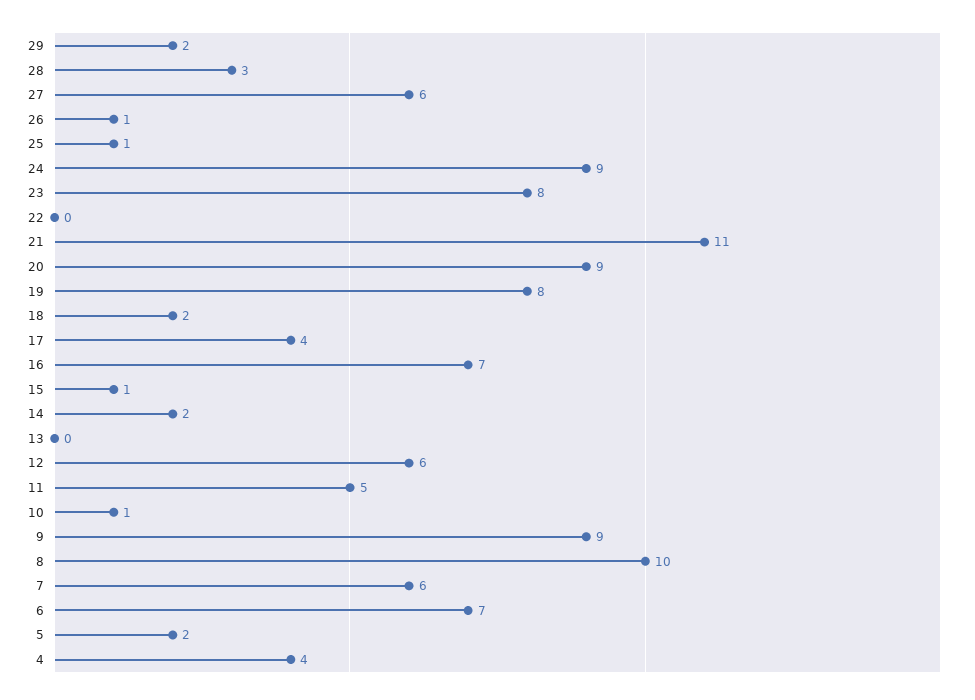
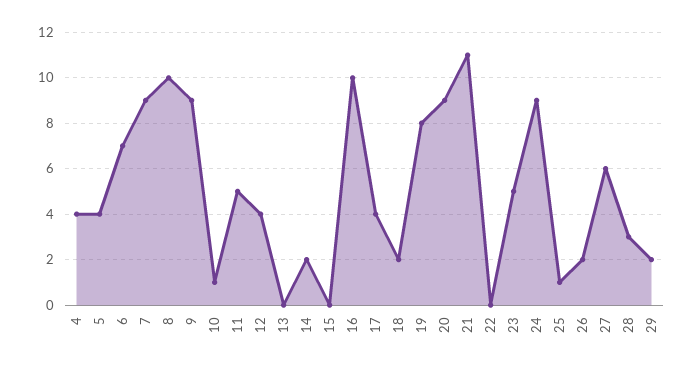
  {
    "29": 2,
    "28": 3,
    "27": 6,
-   "26": 1,
+   "26": 2,
    "25": 1,
    "24": 9,
-   "23": 8,
+   "23": 5,
    "22": 0,
    "21": 11,
    "20": 9,
    "19": 8,
    "18": 2,
    "17": 4,
-   "16": 7,
+   "16": 10,
-   "15": 1,
+   "15": 0,
    "14": 2,
    "13": 0,
-   "12": 6,
+   "12": 4,
    "11": 5,
    "10": 1,
    "9": 9,
    "8": 10,
-   "7": 6,
+   "7": 9,
    "6": 7,
-   "5": 2,
+   "5": 4,
    "4": 4
  }

